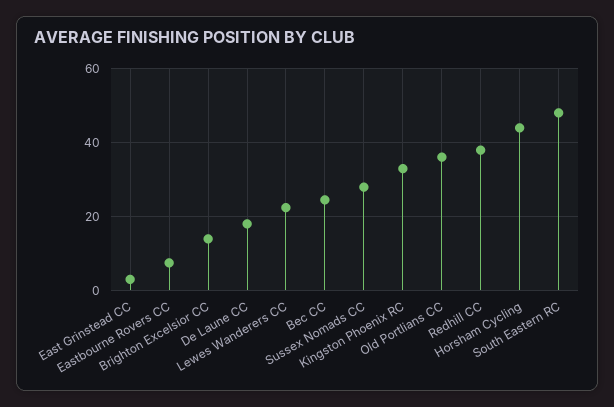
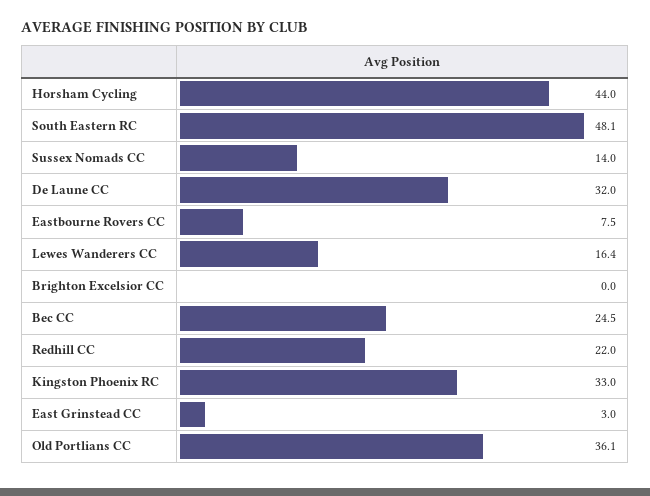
  {
    "East Grinstead CC": 3,
    "Eastbourne Rovers CC": 7.5,
-   "Brighton Excelsior CC": 14,
+   "Brighton Excelsior CC": 0,
-   "De Laune CC": 18,
+   "De Laune CC": 32,
-   "Lewes Wanderers CC": 22,
+   "Lewes Wanderers CC": 16.4,
    "Bec CC": 24.5,
-   "Sussex Nomads CC": 28,
+   "Sussex Nomads CC": 14,
    "Kingston Phoenix RC": 33,
    "Old Portlians CC": 36.1,
-   "Redhill CC": 38,
+   "Redhill CC": 22,
    "Horsham Cycling": 44,
    "South Eastern RC": 48.1
  }

